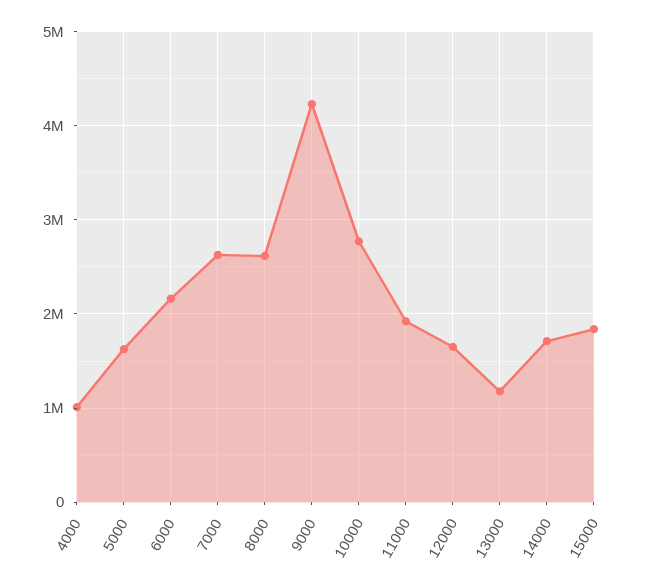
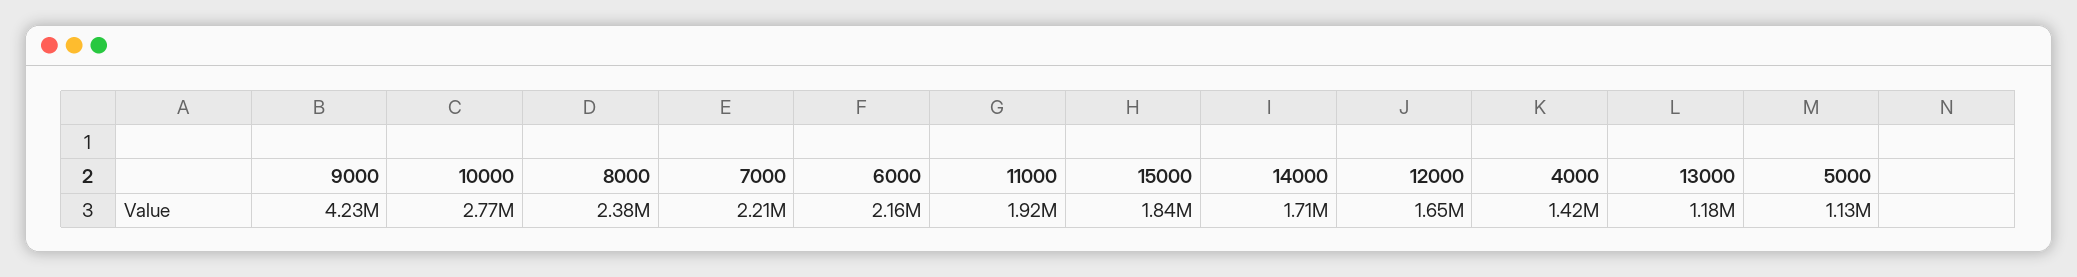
  {
-   "4000": 1000000,
+   "4000": 1420000,
-   "5000": 1600000,
+   "5000": 1130000,
    "6000": 2160000,
-   "7000": 2600000,
+   "7000": 2210000,
-   "8000": 2600000,
+   "8000": 2380000,
    "9000": 4230000,
    "10000": 2770000,
    "11000": 1920000,
    "12000": 1650000,
    "13000": 1180000,
    "14000": 1710000,
    "15000": 1840000
  }

